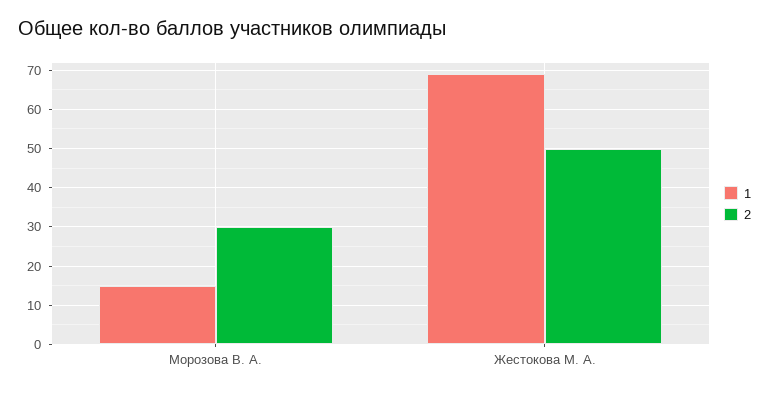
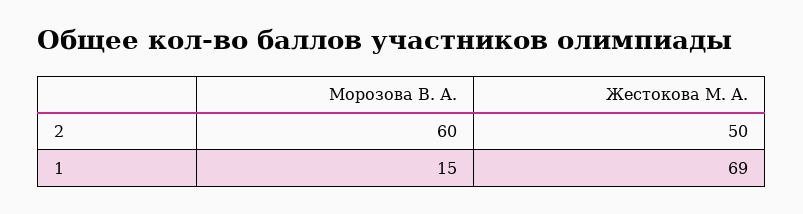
  {
    "1": {
      "Морозова В. А.": 15,
      "Жестокова М. А.": 69
    },
    "2": {
-     "Морозова В. А.": 30,
+     "Морозова В. А.": 60,
      "Жестокова М. А.": 50
    }
  }

